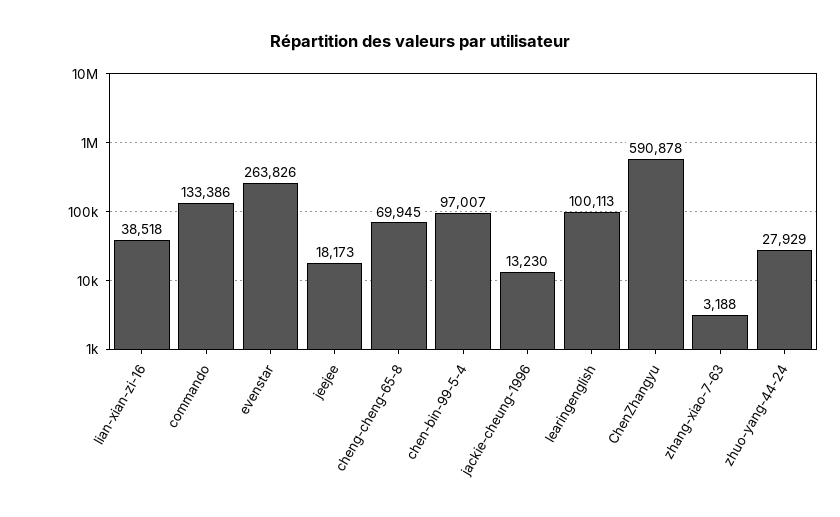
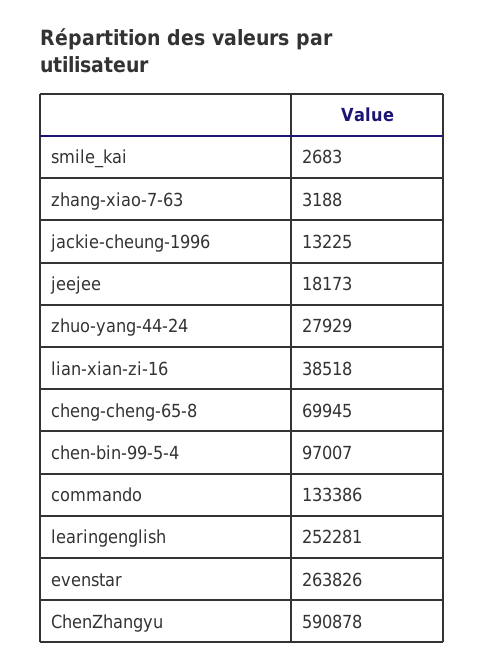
  {
    "lian-xian-zi-16": 38518,
    "commando": 133386,
    "evenstar": 263826,
    "jeejee": 18173,
    "cheng-cheng-65-8": 69945,
    "chen-bin-99-5-4": 97007,
-   "jackie-cheung-1996": 13230,
+   "jackie-cheung-1996": 13225,
-   "learingenglish": 100113,
+   "learingenglish": 252281,
    "ChenZhangyu": 590878,
    "zhang-xiao-7-63": 3188,
-   "zhuo-yang-44-24": 27929
+   "zhuo-yang-44-24": 27929,
+   "smile_kai": 2683
  }

